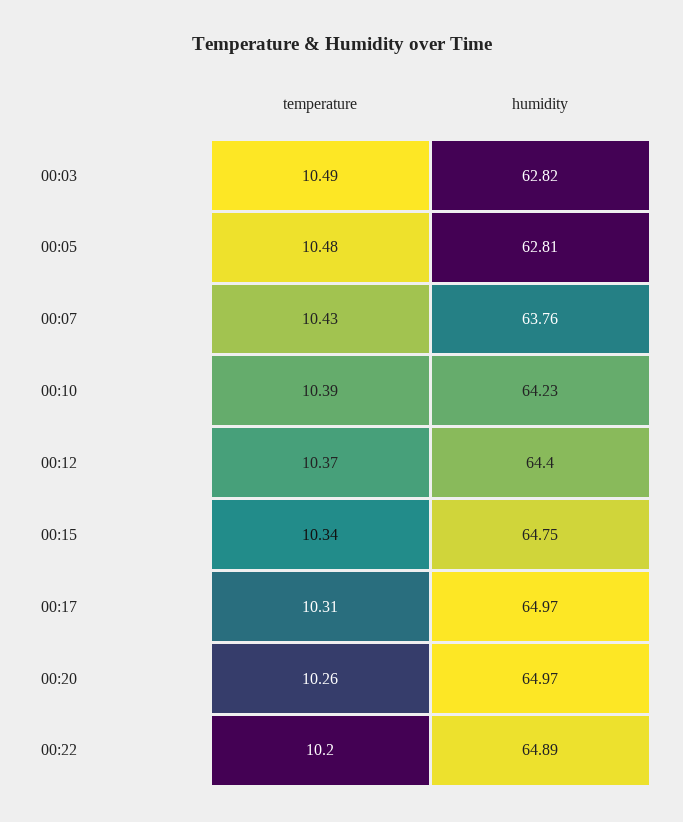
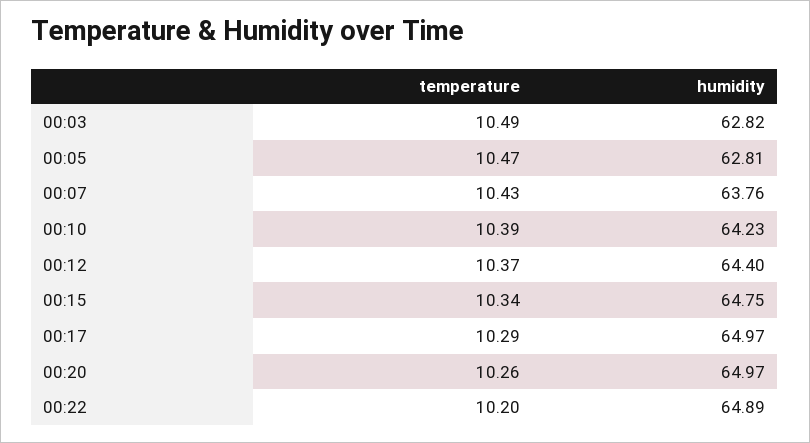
  {
    "temperature": {
      "00:03": 10.49,
-     "00:05": 10.48,
+     "00:05": 10.47,
      "00:07": 10.43,
      "00:10": 10.39,
      "00:12": 10.37,
      "00:15": 10.34,
-     "00:17": 10.31,
+     "00:17": 10.29,
      "00:20": 10.26,
      "00:22": 10.2
    },
    "humidity": {
      "00:03": 62.82,
      "00:05": 62.81,
      "00:07": 63.76,
      "00:10": 64.23,
      "00:12": 64.4,
      "00:15": 64.75,
      "00:17": 64.97,
      "00:20": 64.97,
      "00:22": 64.89
    }
  }

